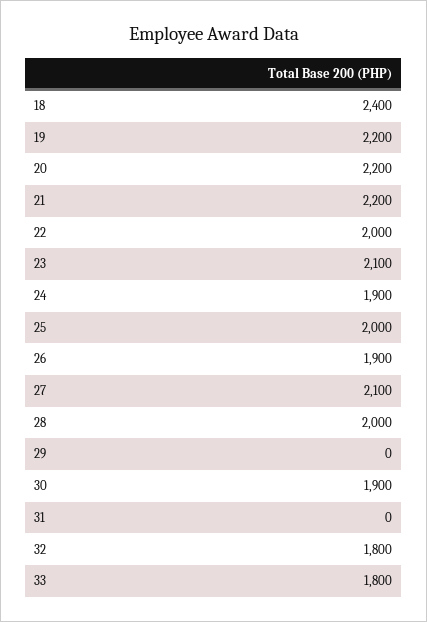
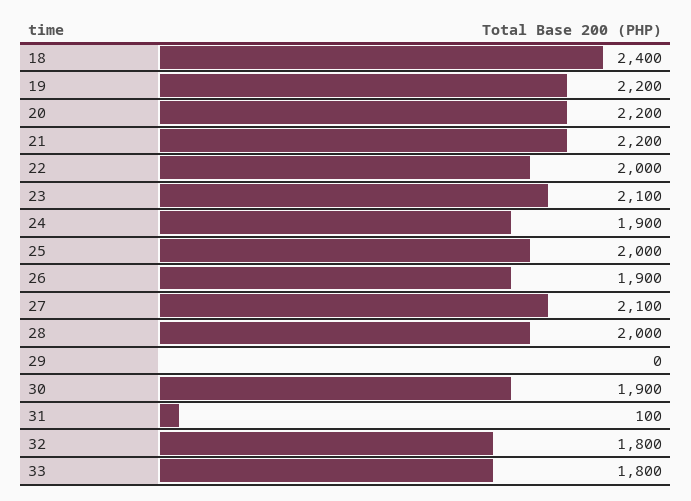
  {
    "18": 2400,
    "19": 2200,
    "20": 2200,
    "21": 2200,
    "22": 2000,
    "23": 2100,
    "24": 1900,
    "25": 2000,
    "26": 1900,
    "27": 2100,
    "28": 2000,
    "29": 0,
    "30": 1900,
-   "31": 0,
+   "31": 100,
    "32": 1800,
    "33": 1800
  }

